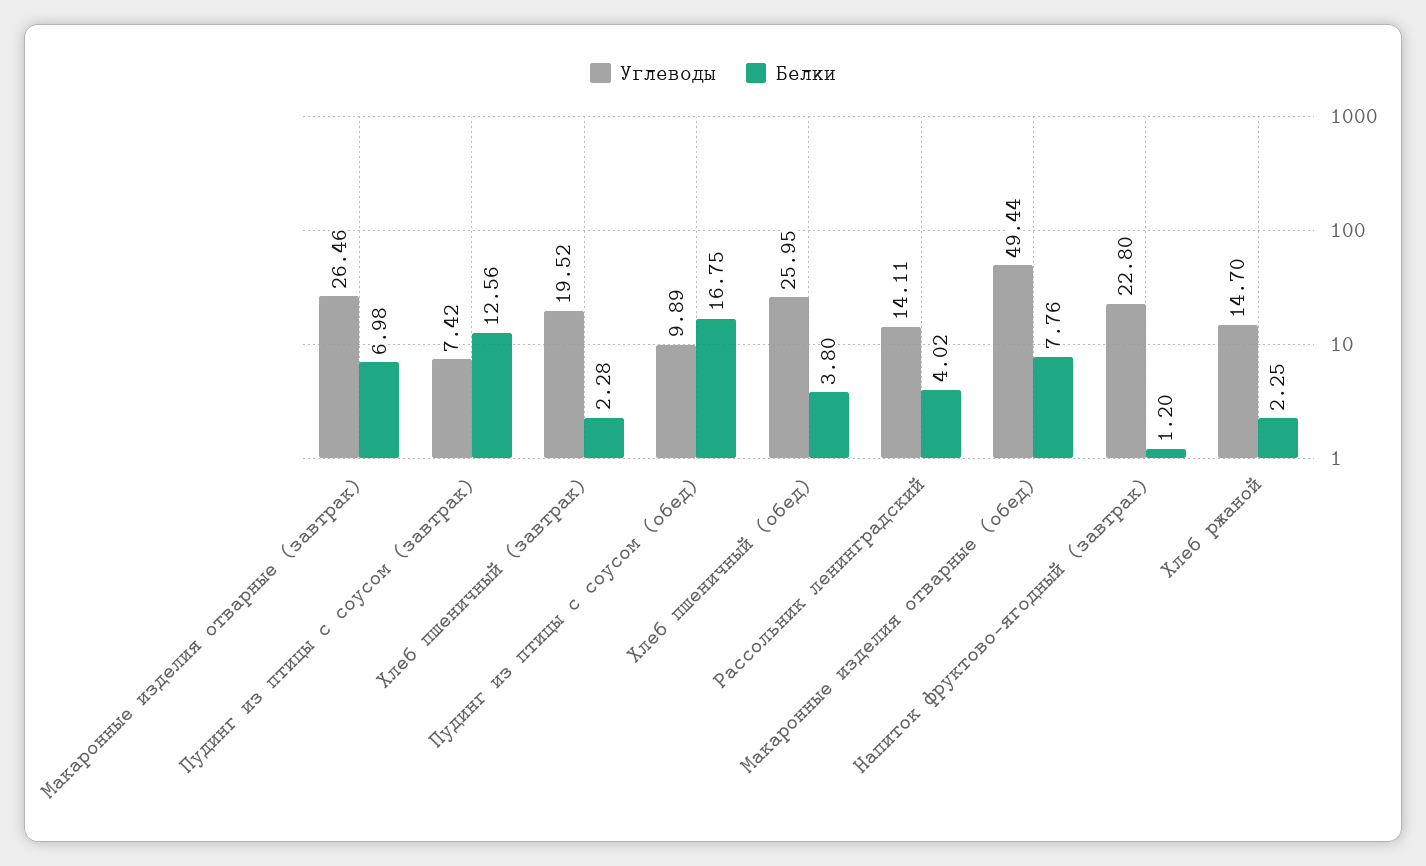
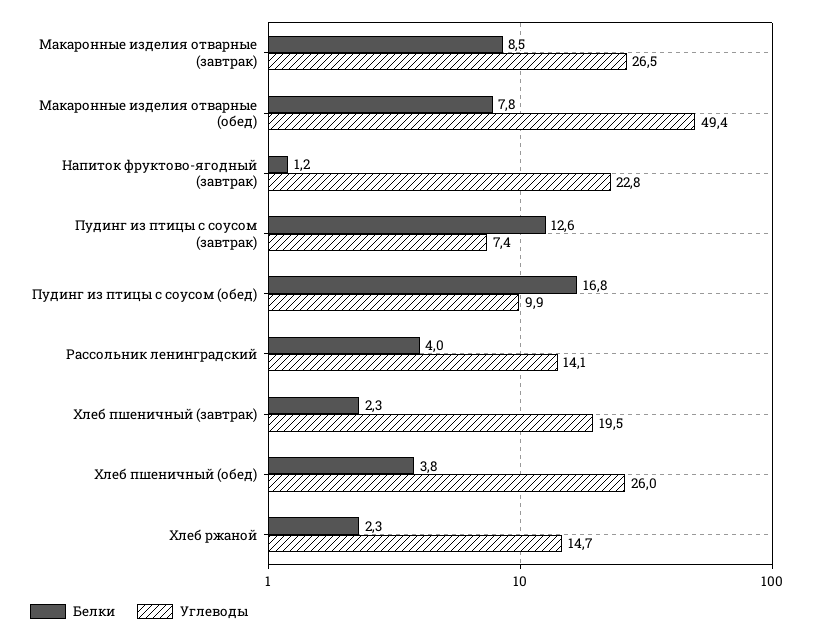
  {
    "Углеводы": {
      "Макаронные изделия отварные (завтрак)": 26.46,
      "Пудинг из птицы с соусом (завтрак)": 7.42,
      "Хлеб пшеничный (завтрак)": 19.52,
      "Пудинг из птицы с соусом (обед)": 9.89,
      "Хлеб пшеничный (обед)": 25.95,
      "Рассольник ленинградский": 14.11,
      "Макаронные изделия отварные (обед)": 49.44,
      "Напиток фруктово-ягодный (завтрак)": 22.8,
      "Хлеб ржаной": 14.7
    },
    "Белки": {
-     "Макаронные изделия отварные (завтрак)": 6.98,
+     "Макаронные изделия отварные (завтрак)": 8.5,
      "Пудинг из птицы с соусом (завтрак)": 12.56,
      "Хлеб пшеничный (завтрак)": 2.28,
      "Пудинг из птицы с соусом (обед)": 16.75,
      "Хлеб пшеничный (обед)": 3.8,
      "Рассольник ленинградский": 4.02,
      "Макаронные изделия отварные (обед)": 7.76,
      "Напиток фруктово-ягодный (завтрак)": 1.2,
      "Хлеб ржаной": 2.25
    }
  }

